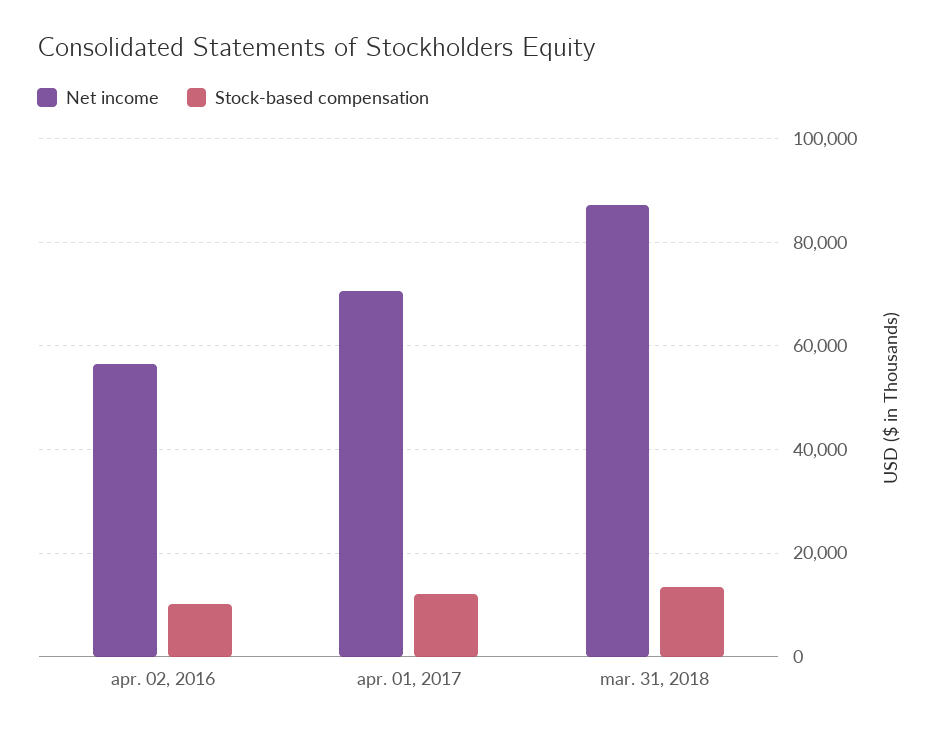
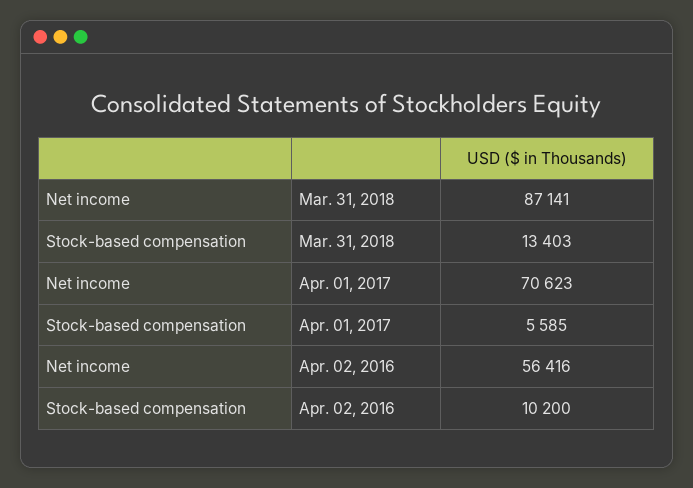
  {
    "Net income": {
      "apr. 02, 2016": 56416,
      "apr. 01, 2017": 70623,
      "mar. 31, 2018": 87141
    },
    "Stock-based compensation": {
      "apr. 02, 2016": 10200,
-     "apr. 01, 2017": 12000,
+     "apr. 01, 2017": 5585,
      "mar. 31, 2018": 13403
    }
  }

